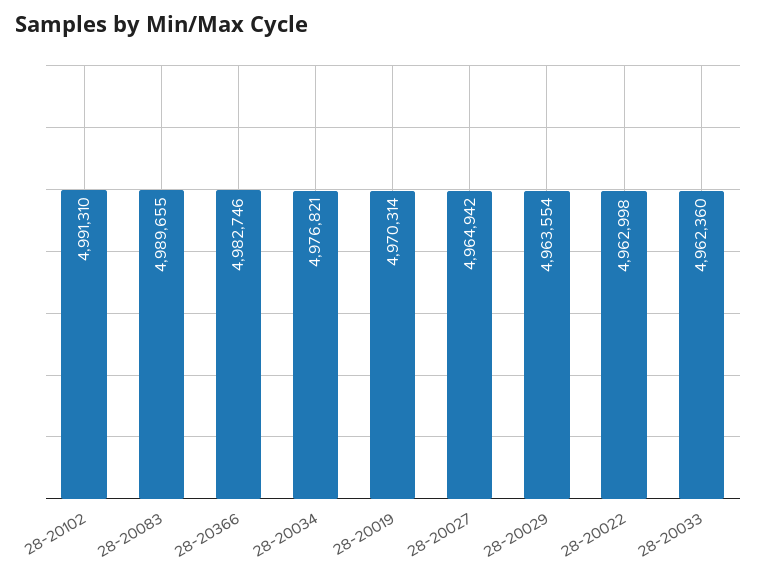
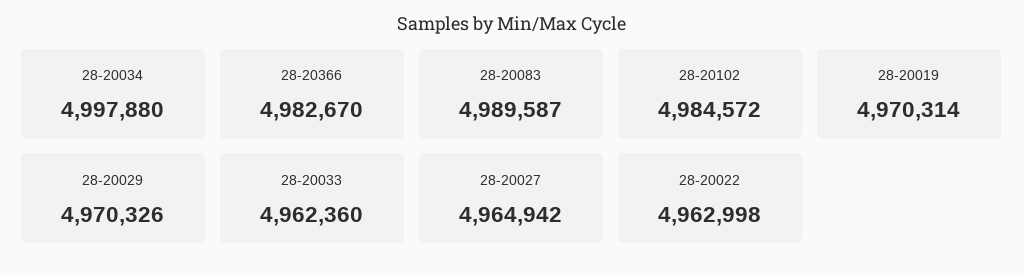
  {
-   "28-20102": 4991310,
+   "28-20102": 4984572,
-   "28-20083": 4989655,
+   "28-20083": 4989587,
-   "28-20366": 4982746,
+   "28-20366": 4982670,
-   "28-20034": 4976821,
+   "28-20034": 4997880,
    "28-20019": 4970314,
    "28-20027": 4964942,
-   "28-20029": 4963554,
+   "28-20029": 4970326,
    "28-20022": 4962998,
    "28-20033": 4962360
  }

